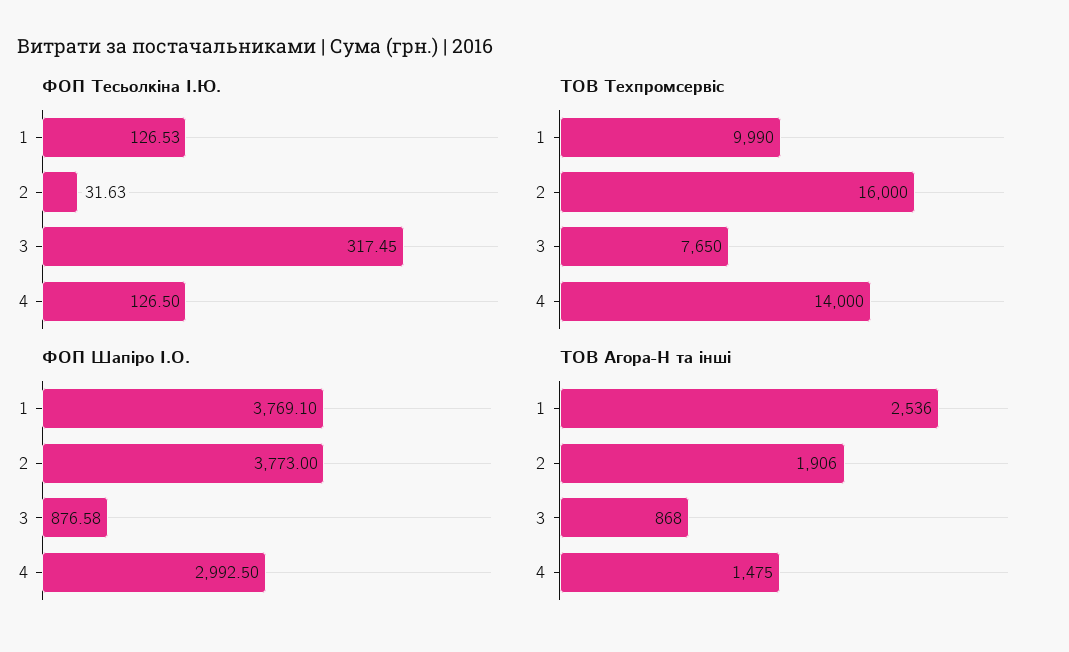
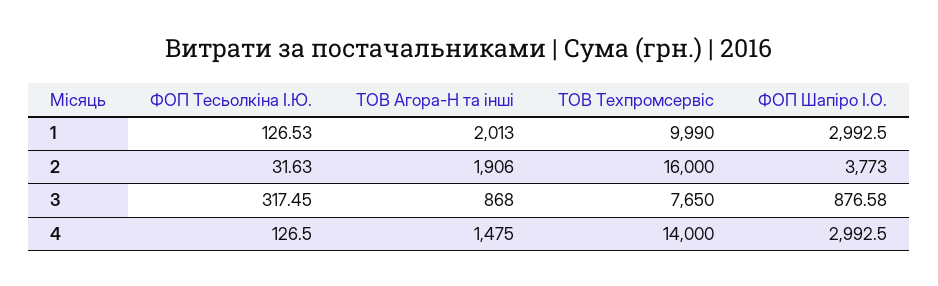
  {
    "ФОП Тесьолкіна І.Ю.": {
      "1": 126.53,
      "2": 31.63,
      "3": 317.45,
      "4": 126.5
    },
    "ТОВ Техпромсервіс": {
      "1": 9990,
      "2": 16000,
      "3": 7650,
      "4": 14000
    },
    "ФОП Шапіро І.О.": {
-     "1": 3769.1,
+     "1": 2992.5,
      "2": 3773,
      "3": 876.58,
      "4": 2992.5
    },
    "ТОВ Агора-Н та інші": {
-     "1": 2536,
+     "1": 2013,
      "2": 1906,
      "3": 868,
      "4": 1475
    }
  }

